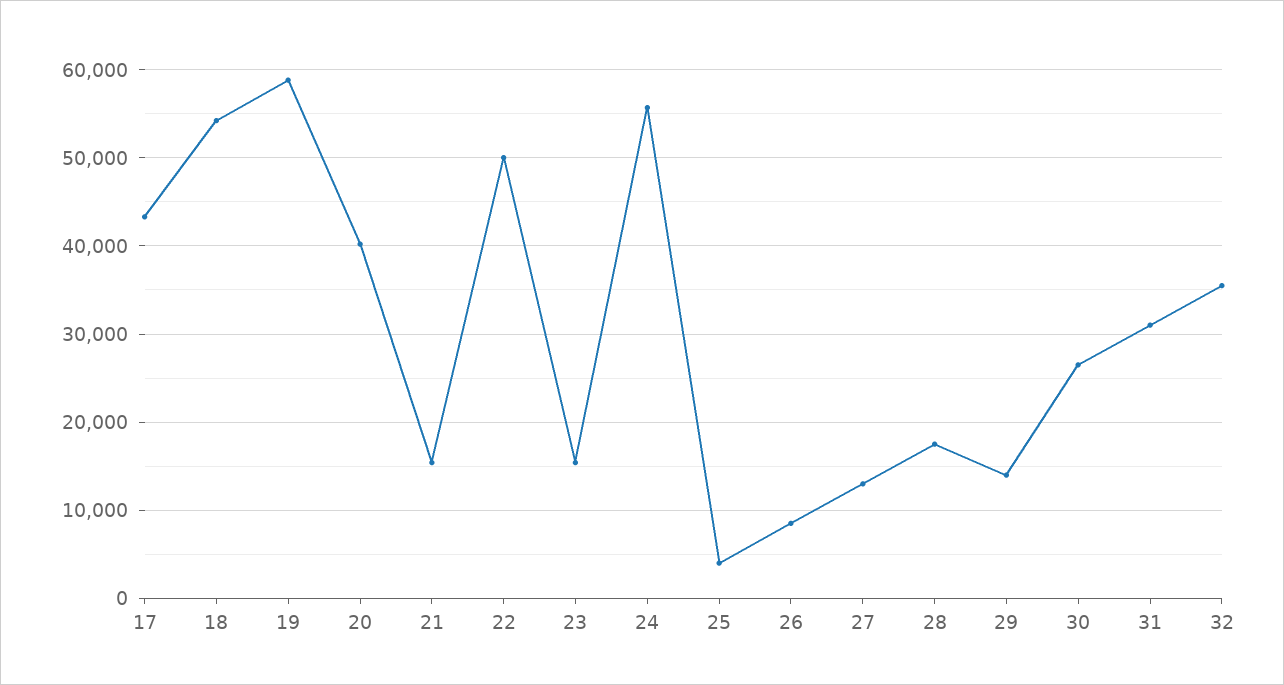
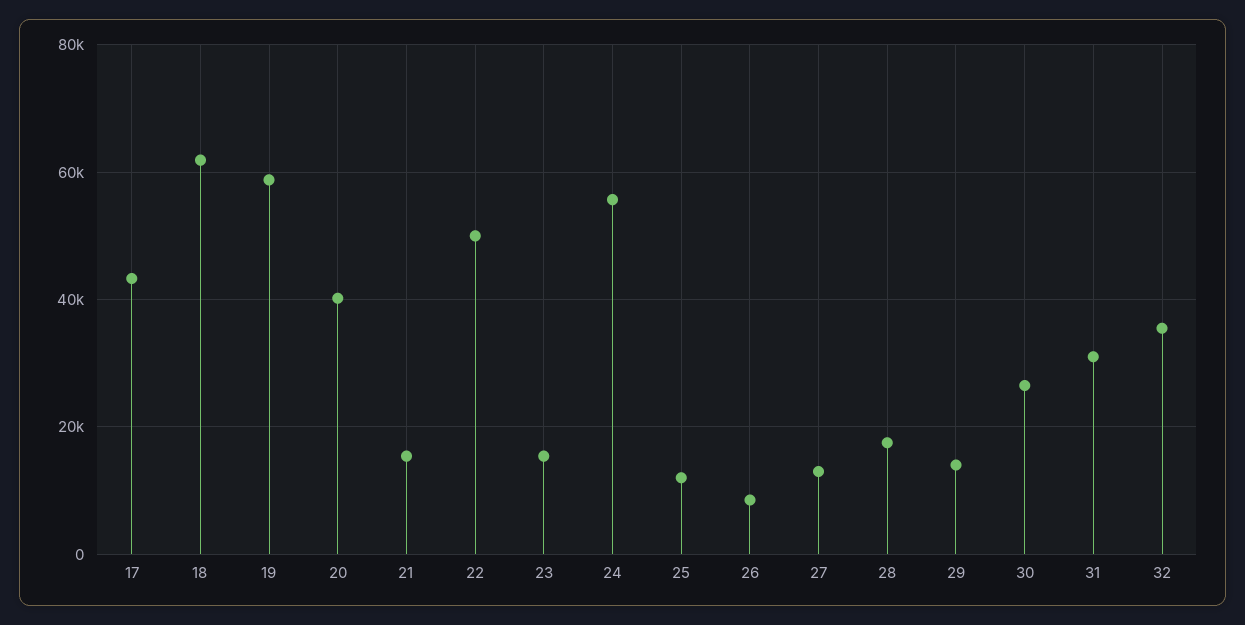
  {
    "17": 43000,
-   "18": 54000,
+   "18": 62000,
    "19": 59000,
    "20": 40000,
    "21": 15000,
    "22": 50000,
    "23": 15000,
    "24": 56000,
-   "25": 4000,
+   "25": 12000,
    "26": 9000,
    "27": 13000,
    "28": 18000,
    "29": 14000,
    "30": 27000,
    "31": 31000,
    "32": 36000
  }

